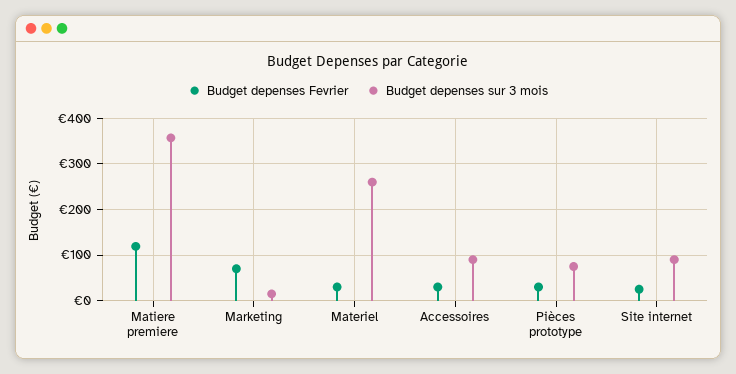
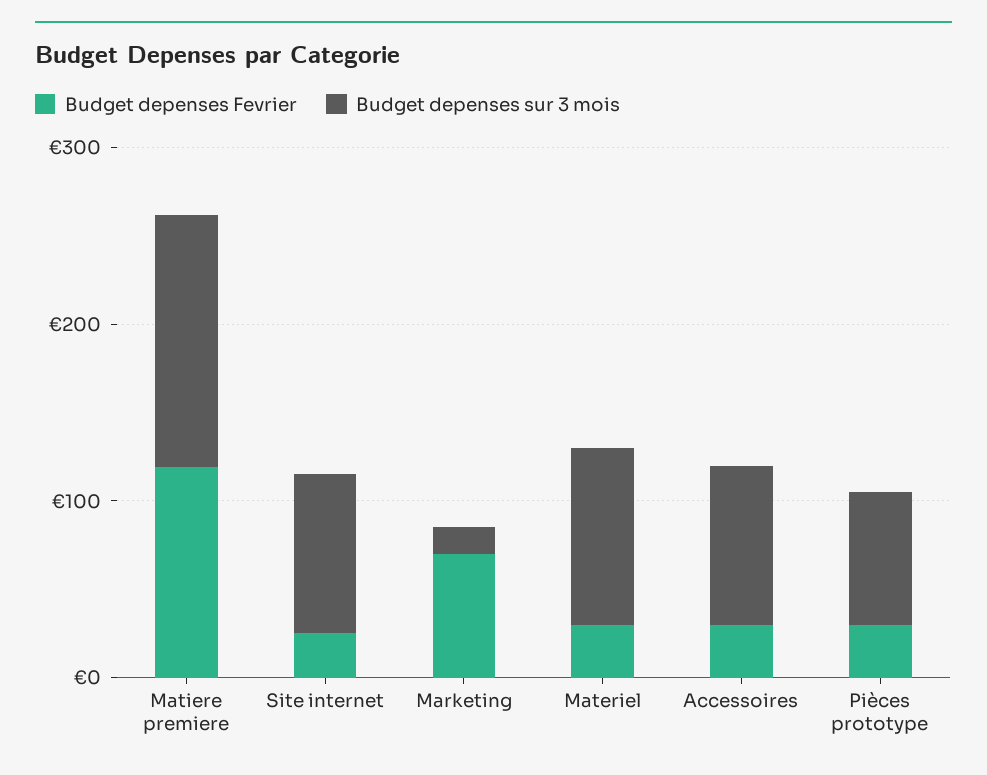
  {
    "Budget depenses Fevrier": {
      "Matiere premiere": 120,
      "Marketing": 80,
      "Materiel": 40,
      "Accessoires": 40,
      "Pièces prototype": 40,
      "Site internet": 20
    },
    "Budget depenses sur 3 mois": {
-     "Matiere premiere": 360,
+     "Matiere premiere": 140,
      "Marketing": 20,
-     "Materiel": 260,
+     "Materiel": 100,
      "Accessoires": 100,
      "Pièces prototype": 80,
      "Site internet": 100
    }
  }

